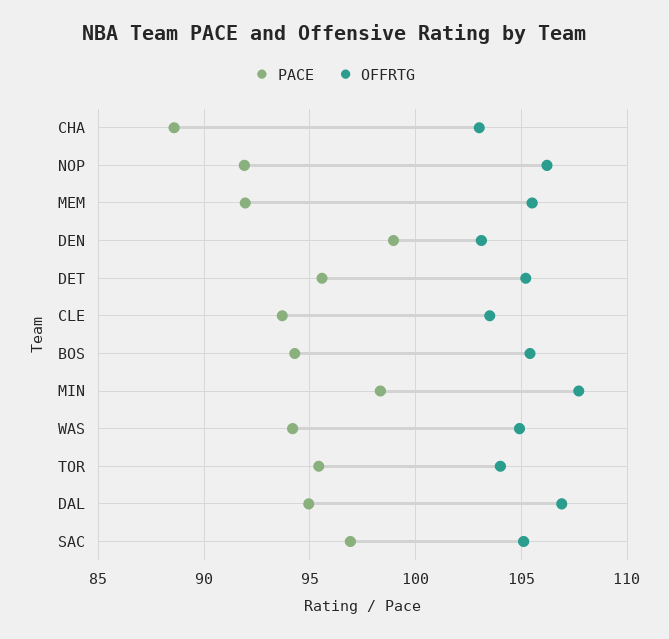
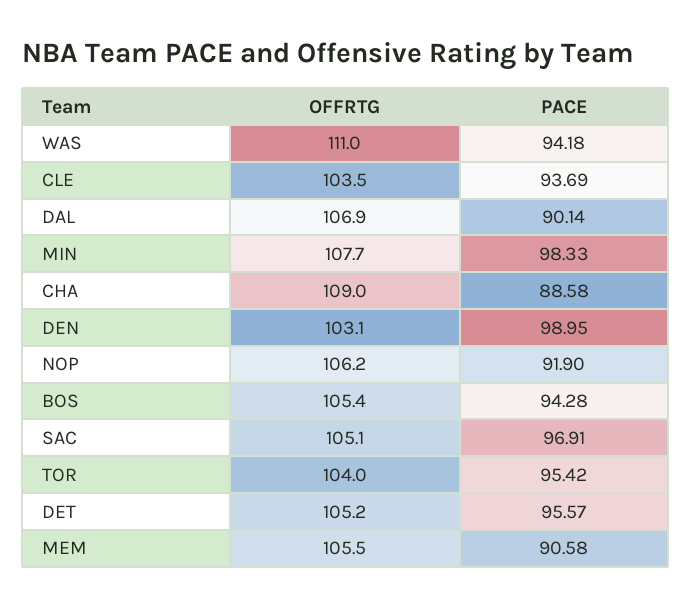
  {
    "PACE": {
      "CHA": 88.58,
      "NOP": 91.9,
-     "MEM": 92,
+     "MEM": 90.58,
      "DEN": 98.95,
      "DET": 95.57,
      "CLE": 93.69,
      "BOS": 94.28,
      "MIN": 98.33,
      "WAS": 94.18,
      "TOR": 95.42,
-     "DAL": 95,
+     "DAL": 90.14,
      "SAC": 96.91
    },
    "OFFRTG": {
-     "CHA": 103,
+     "CHA": 109,
      "NOP": 106.2,
      "MEM": 105.5,
      "DEN": 103.1,
      "DET": 105.2,
      "CLE": 103.5,
      "BOS": 105.4,
      "MIN": 107.7,
-     "WAS": 105,
+     "WAS": 111,
      "TOR": 104,
      "DAL": 106.9,
      "SAC": 105.1
    }
  }

